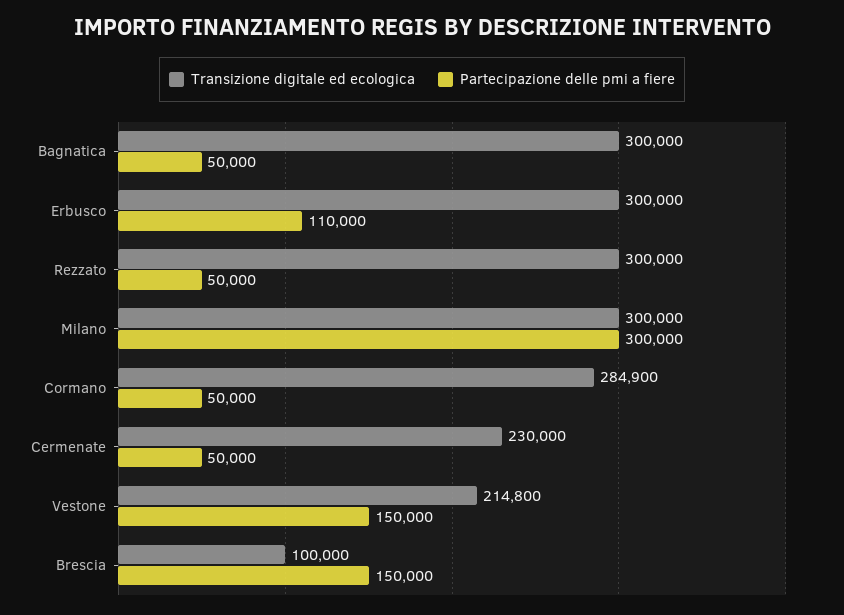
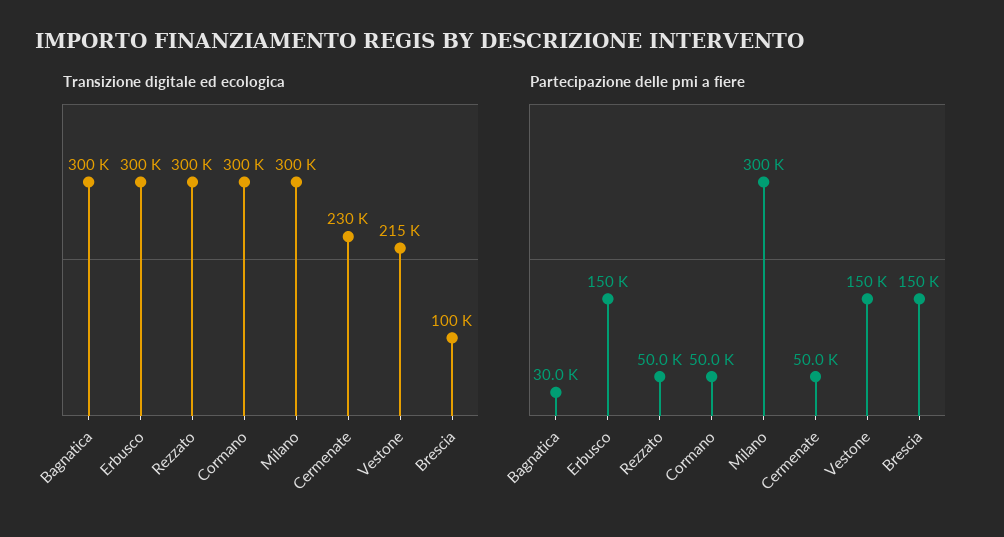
  {
    "Transizione digitale ed ecologica": {
      "Bagnatica": 300000,
      "Erbusco": 300000,
      "Rezzato": 300000,
      "Milano": 300000,
-     "Cormano": 284900,
+     "Cormano": 300000,
      "Cermenate": 230000,
      "Vestone": 214800,
      "Brescia": 100000
    },
    "Partecipazione delle pmi a fiere": {
-     "Bagnatica": 50000,
+     "Bagnatica": 30000,
-     "Erbusco": 110000,
+     "Erbusco": 150000,
      "Rezzato": 50000,
      "Milano": 300000,
      "Cormano": 50000,
      "Cermenate": 50000,
      "Vestone": 150000,
      "Brescia": 150000
    }
  }

